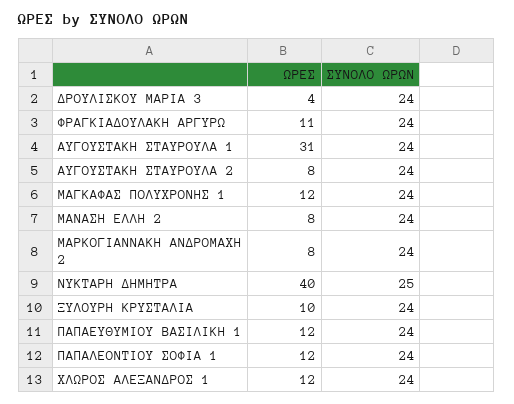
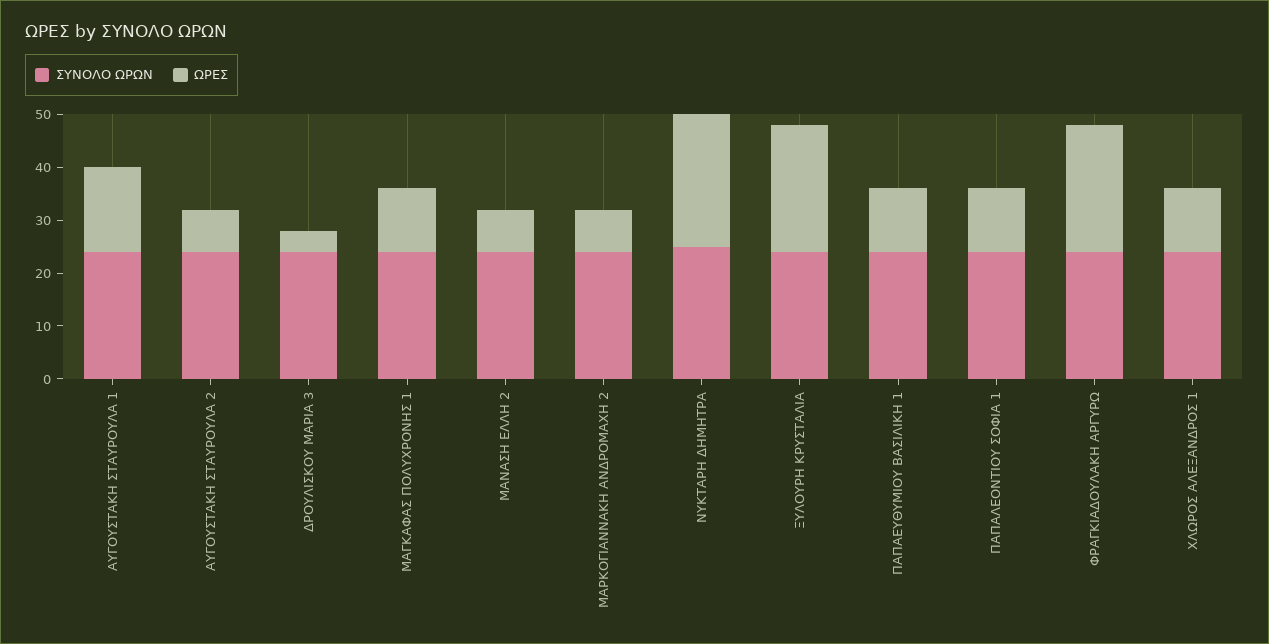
  {
    "ΩΡΕΣ": {
      "ΔΡΟΥΛΙΣΚΟΥ ΜΑΡΙΑ 3": 4,
-     "ΦΡΑΓΚΙΑΔΟΥΛΑΚΗ ΑΡΓΥΡΩ": 11,
+     "ΦΡΑΓΚΙΑΔΟΥΛΑΚΗ ΑΡΓΥΡΩ": 25,
-     "ΑΥΓΟΥΣΤΑΚΗ ΣΤΑΥΡΟΥΛΑ 1": 31,
+     "ΑΥΓΟΥΣΤΑΚΗ ΣΤΑΥΡΟΥΛΑ 1": 15,
      "ΑΥΓΟΥΣΤΑΚΗ ΣΤΑΥΡΟΥΛΑ 2": 8,
      "ΜΑΓΚΑΦΑΣ ΠΟΛΥΧΡΟΝΗΣ 1": 12,
      "ΜΑΝΑΣΗ ΕΛΛΗ 2": 8,
      "ΜΑΡΚΟΓΙΑΝΝΑΚΗ ΑΝΔΡΟΜΑΧΗ 2": 8,
-     "ΝΥΚΤΑΡΗ ΔΗΜΗΤΡΑ": 40,
+     "ΝΥΚΤΑΡΗ ΔΗΜΗΤΡΑ": 25,
-     "ΞΥΛΟΥΡΗ ΚΡΥΣΤΑΛΙΑ": 10,
+     "ΞΥΛΟΥΡΗ ΚΡΥΣΤΑΛΙΑ": 25,
      "ΠΑΠΑΕΥΘΥΜΙΟΥ ΒΑΣΙΛΙΚΗ 1": 12,
      "ΠΑΠΑΛΕΟΝΤΙΟΥ ΣΟΦΙΑ 1": 12,
      "ΧΛΩΡΟΣ ΑΛΕΞΑΝΔΡΟΣ 1": 12
    },
    "ΣΥΝΟΛΟ ΩΡΩΝ": {
      "ΔΡΟΥΛΙΣΚΟΥ ΜΑΡΙΑ 3": 24,
      "ΦΡΑΓΚΙΑΔΟΥΛΑΚΗ ΑΡΓΥΡΩ": 24,
      "ΑΥΓΟΥΣΤΑΚΗ ΣΤΑΥΡΟΥΛΑ 1": 24,
      "ΑΥΓΟΥΣΤΑΚΗ ΣΤΑΥΡΟΥΛΑ 2": 24,
      "ΜΑΓΚΑΦΑΣ ΠΟΛΥΧΡΟΝΗΣ 1": 24,
      "ΜΑΝΑΣΗ ΕΛΛΗ 2": 24,
      "ΜΑΡΚΟΓΙΑΝΝΑΚΗ ΑΝΔΡΟΜΑΧΗ 2": 24,
      "ΝΥΚΤΑΡΗ ΔΗΜΗΤΡΑ": 25,
      "ΞΥΛΟΥΡΗ ΚΡΥΣΤΑΛΙΑ": 24,
      "ΠΑΠΑΕΥΘΥΜΙΟΥ ΒΑΣΙΛΙΚΗ 1": 24,
      "ΠΑΠΑΛΕΟΝΤΙΟΥ ΣΟΦΙΑ 1": 24,
      "ΧΛΩΡΟΣ ΑΛΕΞΑΝΔΡΟΣ 1": 24
    }
  }

